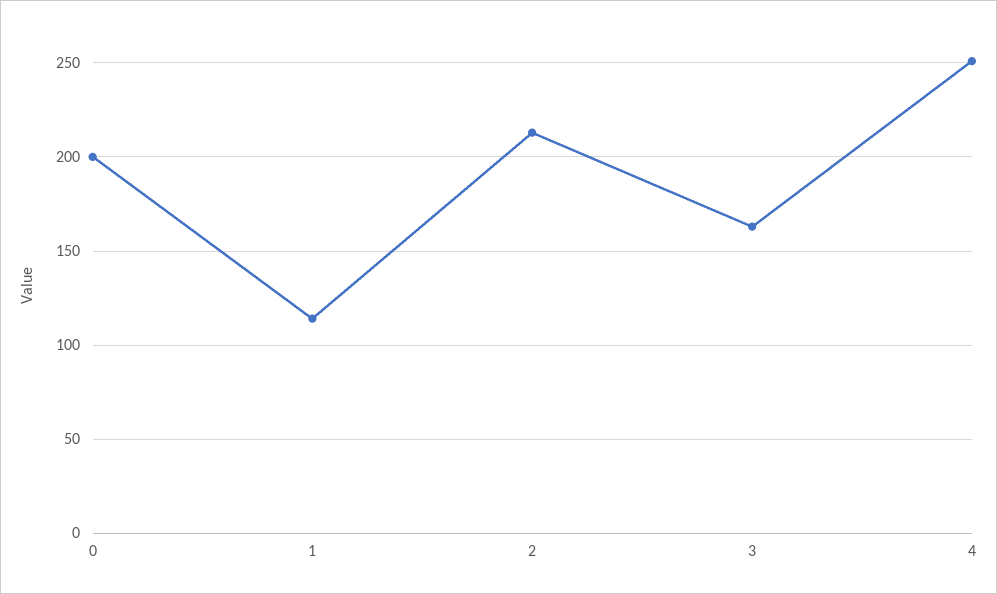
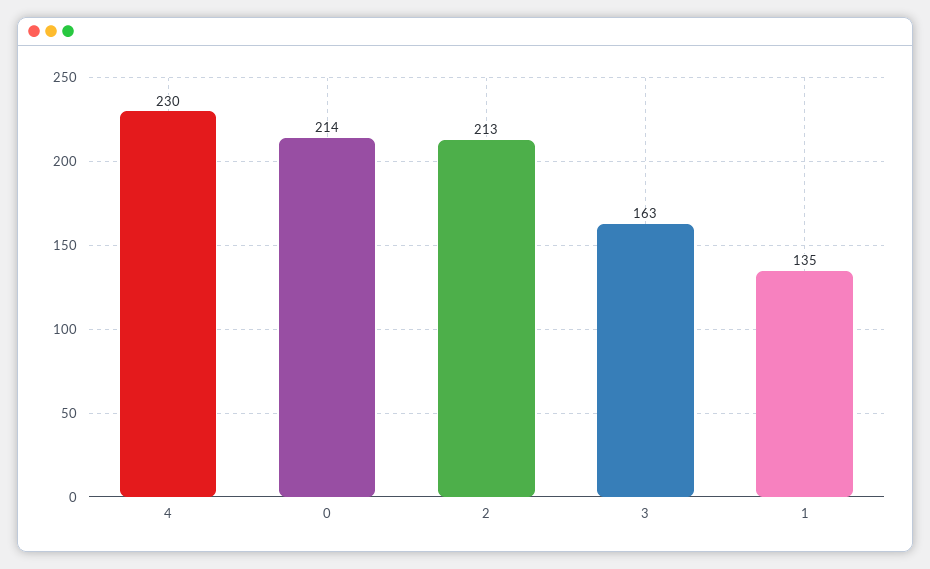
  {
-   "0": 200,
+   "0": 214,
-   "1": 115,
+   "1": 135,
    "2": 213,
    "3": 163,
-   "4": 250
+   "4": 230
  }

